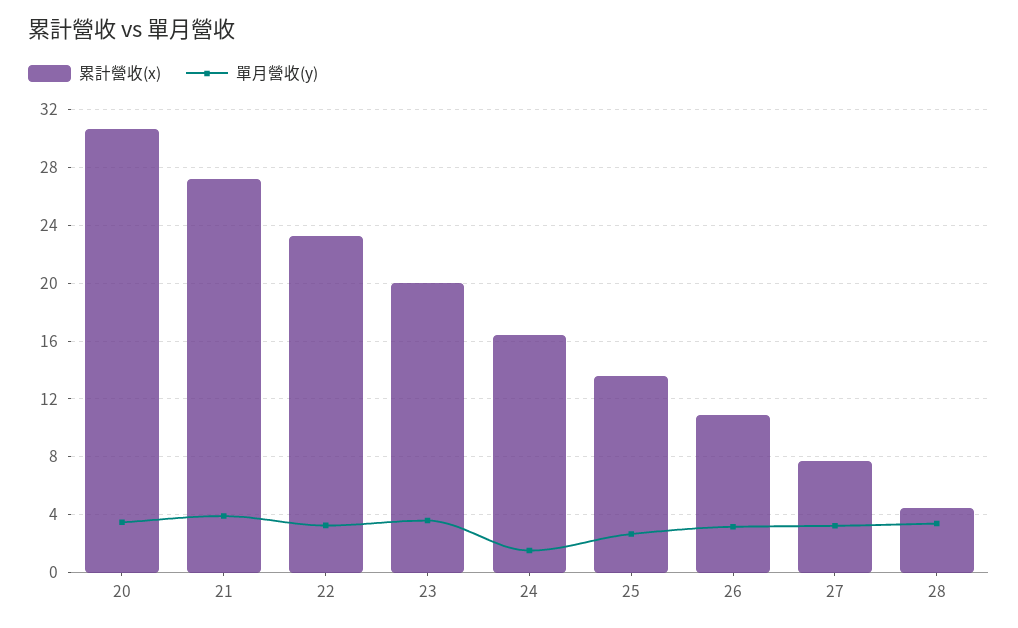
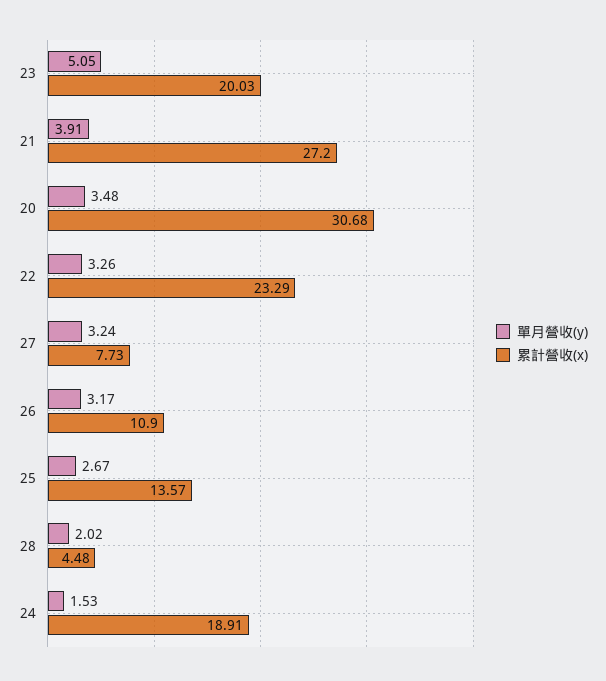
  {
    "累計營收(x)": {
      "20": 30.68,
      "21": 27.2,
      "22": 23.29,
      "23": 20.03,
-     "24": 16.5,
+     "24": 18.91,
      "25": 13.57,
      "26": 10.9,
      "27": 7.73,
      "28": 4.48
    },
    "單月營收(y)": {
      "20": 3.48,
      "21": 3.91,
      "22": 3.26,
-     "23": 3.5,
+     "23": 5.05,
      "24": 1.53,
      "25": 2.67,
      "26": 3.17,
      "27": 3.24,
-     "28": 3.5
+     "28": 2.02
    }
  }

